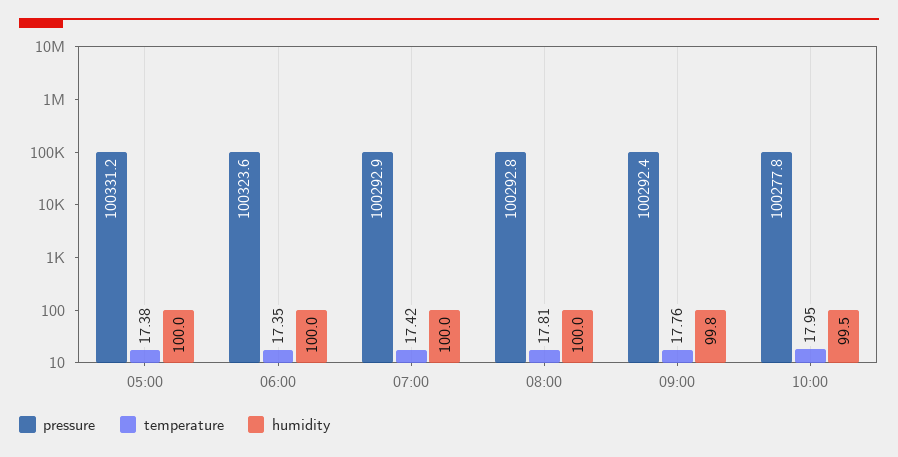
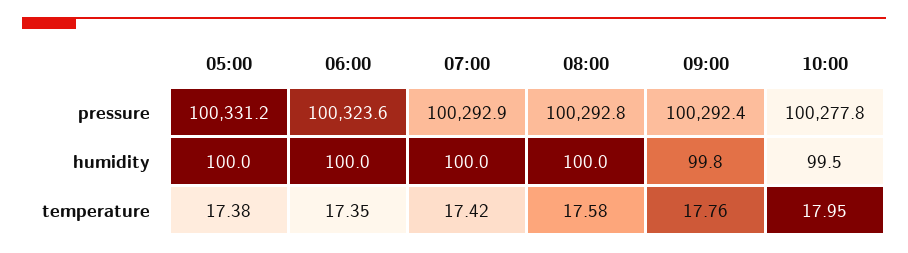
  {
    "pressure": {
      "05:00": 100331.2,
      "06:00": 100323.6,
      "07:00": 100292.9,
      "08:00": 100292.8,
      "09:00": 100292.4,
      "10:00": 100277.8
    },
    "temperature": {
      "05:00": 17.38,
      "06:00": 17.35,
      "07:00": 17.42,
-     "08:00": 17.81,
+     "08:00": 17.58,
      "09:00": 17.76,
      "10:00": 17.95
    },
    "humidity": {
      "05:00": 100,
      "06:00": 100,
      "07:00": 100,
      "08:00": 100,
      "09:00": 99.8,
      "10:00": 99.5
    }
  }

